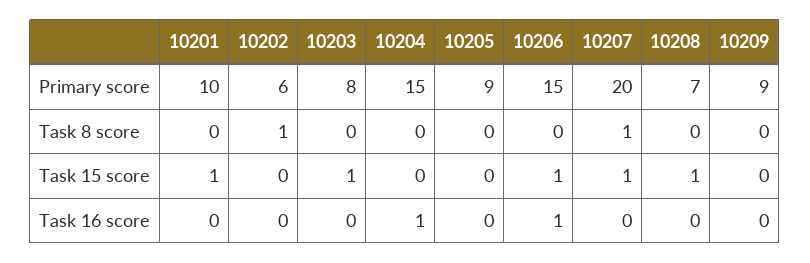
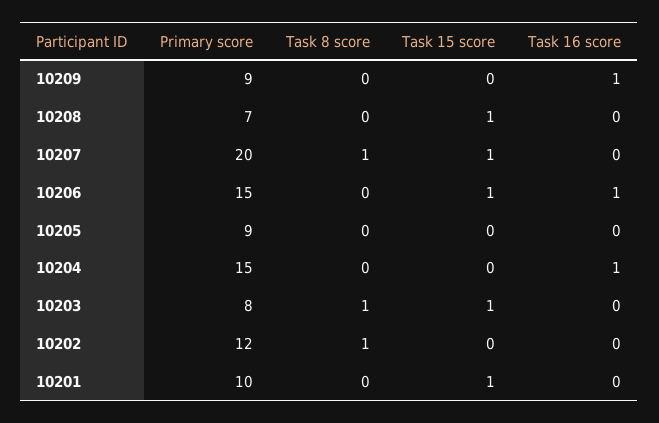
  {
    "10201": {
      "Primary score": 10,
      "Task 8 score": 0,
      "Task 15 score": 1,
      "Task 16 score": 0
    },
    "10202": {
-     "Primary score": 6,
+     "Primary score": 12,
      "Task 8 score": 1,
      "Task 15 score": 0,
      "Task 16 score": 0
    },
    "10203": {
      "Primary score": 8,
-     "Task 8 score": 0,
+     "Task 8 score": 1,
      "Task 15 score": 1,
      "Task 16 score": 0
    },
    "10204": {
      "Primary score": 15,
      "Task 8 score": 0,
      "Task 15 score": 0,
      "Task 16 score": 1
    },
    "10205": {
      "Primary score": 9,
      "Task 8 score": 0,
      "Task 15 score": 0,
      "Task 16 score": 0
    },
    "10206": {
      "Primary score": 15,
      "Task 8 score": 0,
      "Task 15 score": 1,
      "Task 16 score": 1
    },
    "10207": {
      "Primary score": 20,
      "Task 8 score": 1,
      "Task 15 score": 1,
      "Task 16 score": 0
    },
    "10208": {
      "Primary score": 7,
      "Task 8 score": 0,
      "Task 15 score": 1,
      "Task 16 score": 0
    },
    "10209": {
      "Primary score": 9,
      "Task 8 score": 0,
      "Task 15 score": 0,
-     "Task 16 score": 0
+     "Task 16 score": 1
    }
  }

